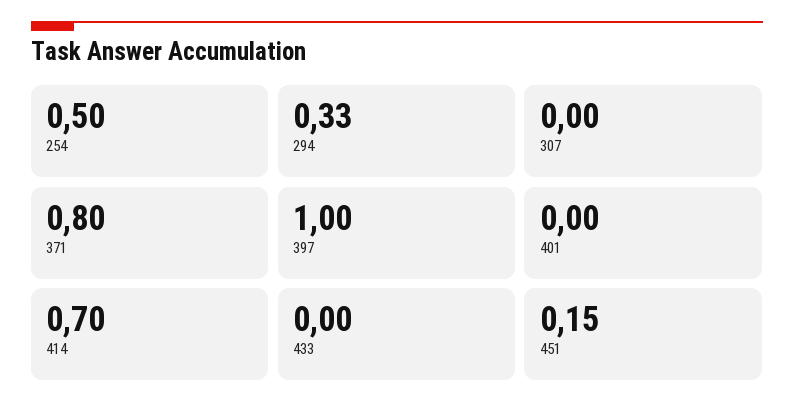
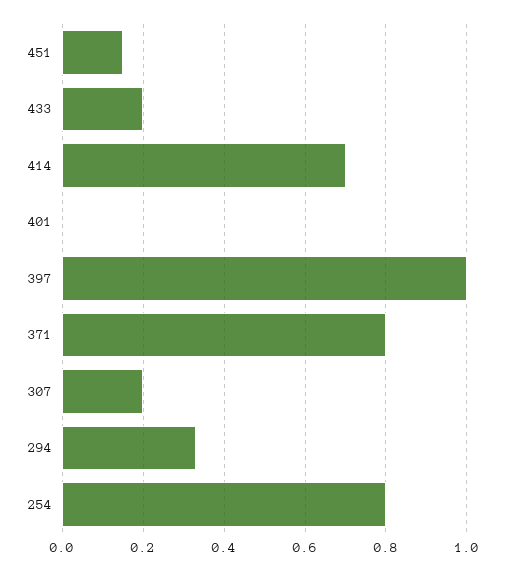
  {
-   "254": 0.5,
+   "254": 0.8,
    "294": 0.33,
-   "307": 0,
+   "307": 0.2,
    "371": 0.8,
    "397": 1,
    "401": 0,
    "414": 0.7,
-   "433": 0,
+   "433": 0.2,
    "451": 0.15
  }

